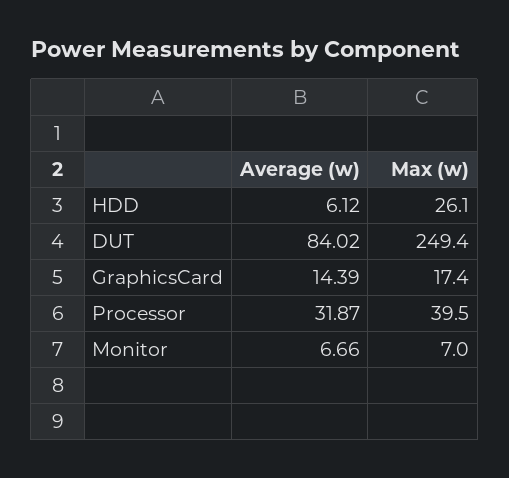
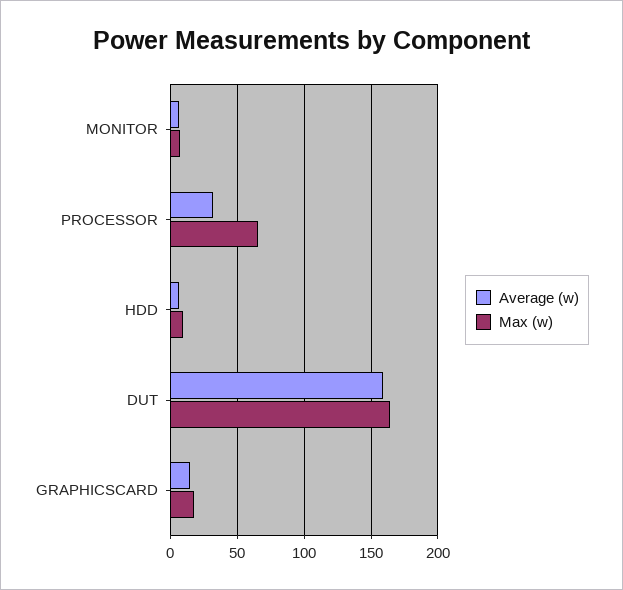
  {
    "Average (w)": {
      "HDD": 6.12,
-     "DUT": 84.02,
+     "DUT": 160,
      "GraphicsCard": 14.39,
      "Processor": 31.87,
      "Monitor": 6.66
    },
    "Max (w)": {
-     "HDD": 26.1,
+     "HDD": 10,
-     "DUT": 249.4,
+     "DUT": 165,
      "GraphicsCard": 17.4,
-     "Processor": 39.5,
+     "Processor": 65,
      "Monitor": 7
    }
  }

